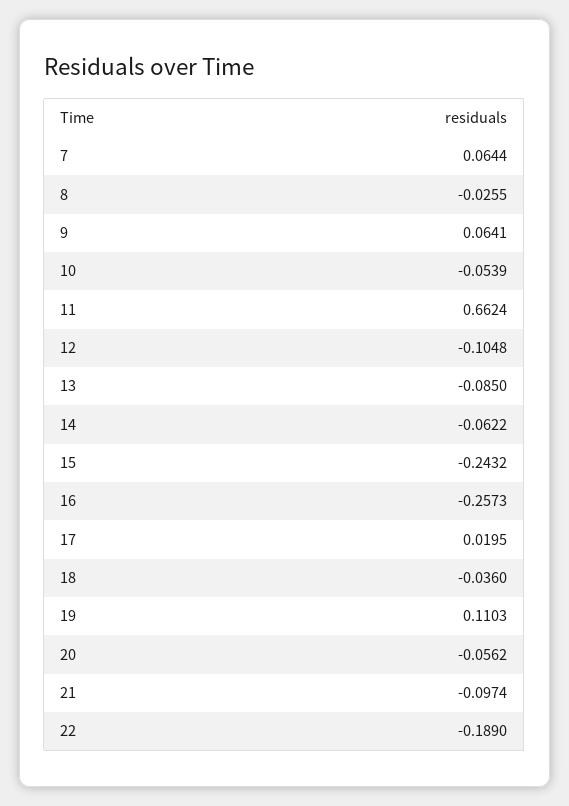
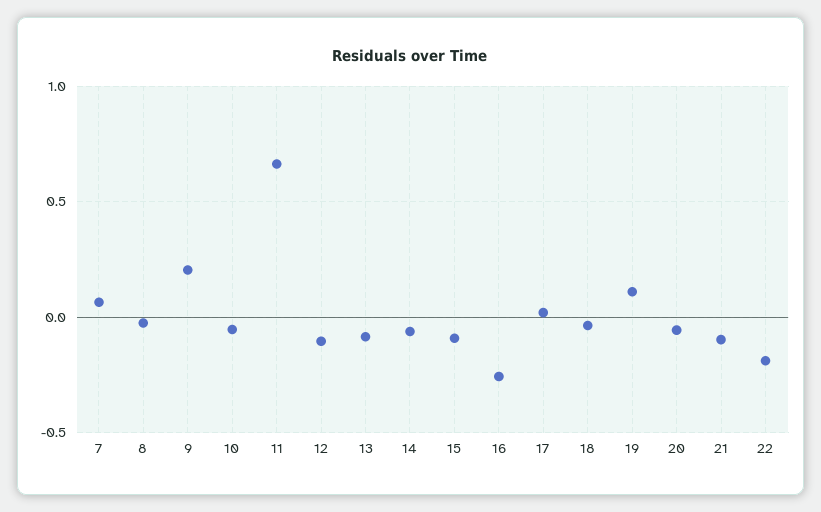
  {
    "7": 0.0644,
    "8": -0.0255,
-   "9": 0.0641,
+   "9": 0.2,
    "10": -0.0539,
    "11": 0.6624,
    "12": -0.1048,
    "13": -0.085,
    "14": -0.0622,
-   "15": -0.2432,
+   "15": -0.1,
    "16": -0.2573,
    "17": 0.0195,
    "18": -0.036,
    "19": 0.1103,
    "20": -0.0562,
    "21": -0.0974,
    "22": -0.189
  }

